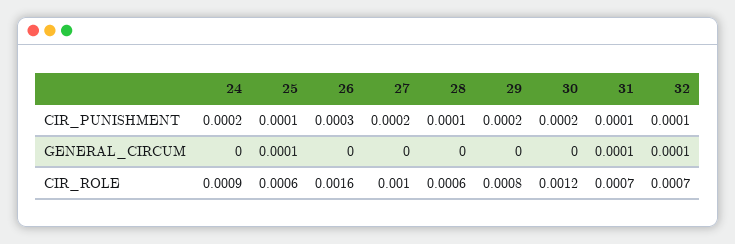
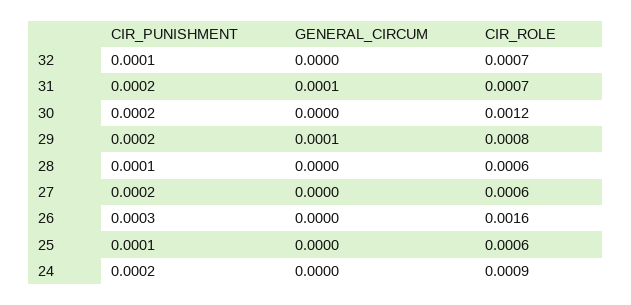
  {
    "24": {
      "CIR_PUNISHMENT": 0.0002,
      "GENERAL_CIRCUM": 0,
      "CIR_ROLE": 0.0009
    },
    "25": {
      "CIR_PUNISHMENT": 0.0001,
-     "GENERAL_CIRCUM": 0.0001,
+     "GENERAL_CIRCUM": 0,
      "CIR_ROLE": 0.0006
    },
    "26": {
      "CIR_PUNISHMENT": 0.0003,
      "GENERAL_CIRCUM": 0,
      "CIR_ROLE": 0.0016
    },
    "27": {
      "CIR_PUNISHMENT": 0.0002,
      "GENERAL_CIRCUM": 0,
-     "CIR_ROLE": 0.001
+     "CIR_ROLE": 0.0006
    },
    "28": {
      "CIR_PUNISHMENT": 0.0001,
      "GENERAL_CIRCUM": 0,
      "CIR_ROLE": 0.0006
    },
    "29": {
      "CIR_PUNISHMENT": 0.0002,
-     "GENERAL_CIRCUM": 0,
+     "GENERAL_CIRCUM": 0.0001,
      "CIR_ROLE": 0.0008
    },
    "30": {
      "CIR_PUNISHMENT": 0.0002,
      "GENERAL_CIRCUM": 0,
      "CIR_ROLE": 0.0012
    },
    "31": {
-     "CIR_PUNISHMENT": 0.0001,
+     "CIR_PUNISHMENT": 0.0002,
      "GENERAL_CIRCUM": 0.0001,
      "CIR_ROLE": 0.0007
    },
    "32": {
      "CIR_PUNISHMENT": 0.0001,
-     "GENERAL_CIRCUM": 0.0001,
+     "GENERAL_CIRCUM": 0,
      "CIR_ROLE": 0.0007
    }
  }

